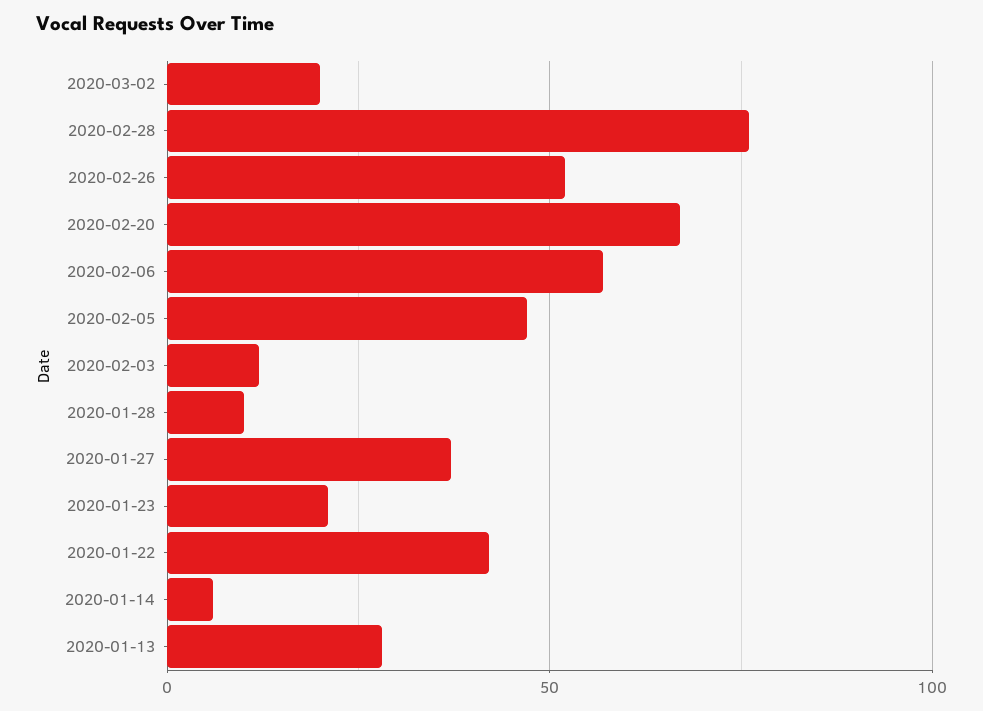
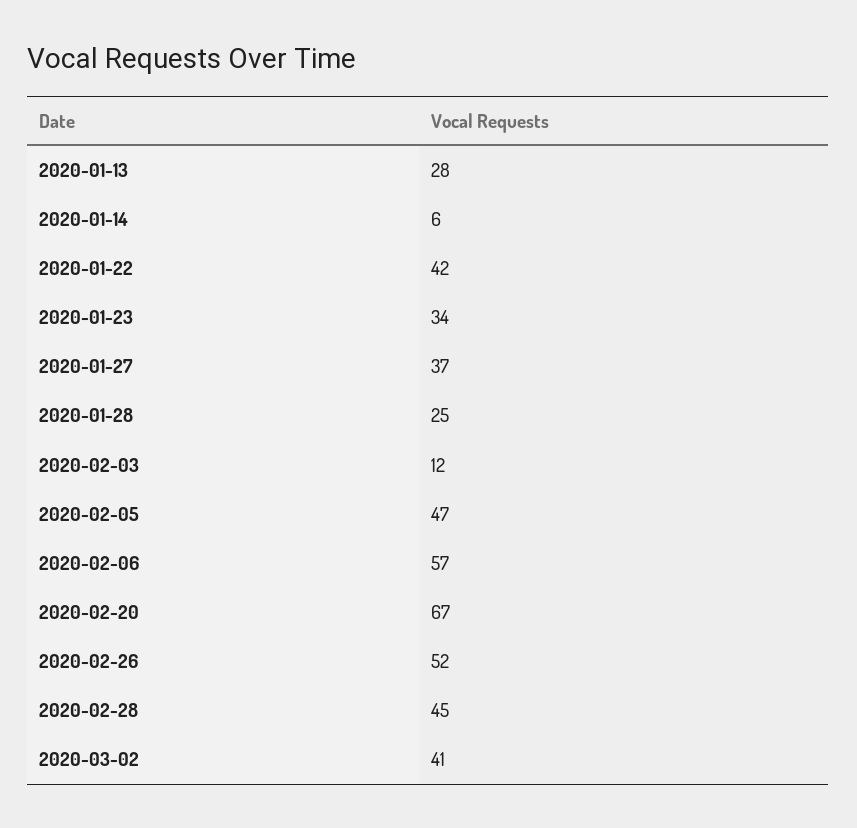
  {
-   "2020-03-02": 20,
+   "2020-03-02": 41,
-   "2020-02-28": 75,
+   "2020-02-28": 45,
    "2020-02-26": 52,
    "2020-02-20": 67,
    "2020-02-06": 57,
    "2020-02-05": 47,
    "2020-02-03": 12,
-   "2020-01-28": 10,
+   "2020-01-28": 25,
    "2020-01-27": 37,
-   "2020-01-23": 20,
+   "2020-01-23": 34,
    "2020-01-22": 42,
    "2020-01-14": 6,
    "2020-01-13": 28
  }

